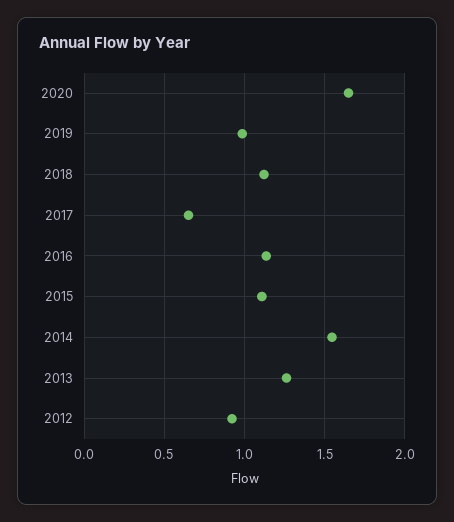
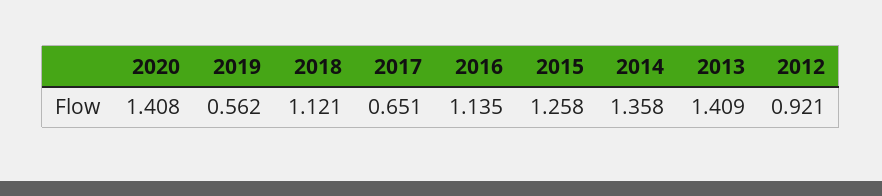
  {
-   "2020": 1.65,
+   "2020": 1.408,
-   "2019": 1,
+   "2019": 0.562,
    "2018": 1.121,
    "2017": 0.651,
    "2016": 1.135,
-   "2015": 1.1,
+   "2015": 1.258,
-   "2014": 1.55,
+   "2014": 1.358,
-   "2013": 1.25,
+   "2013": 1.409,
    "2012": 0.921
  }

